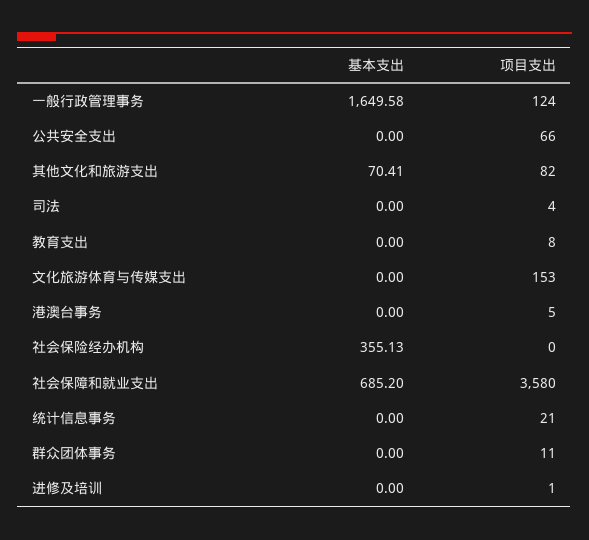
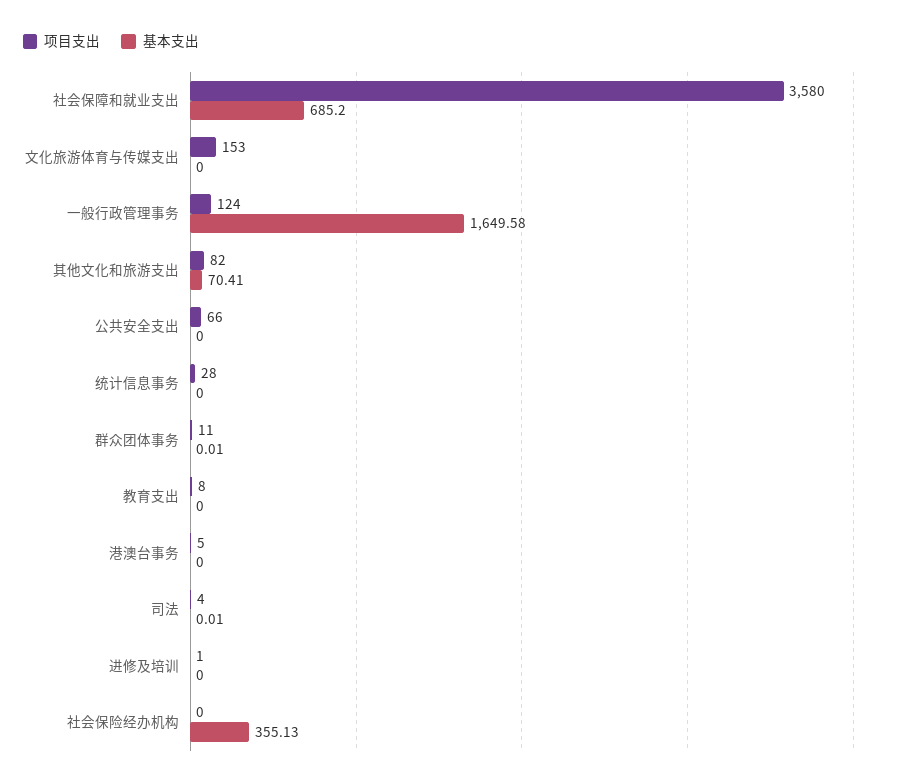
  {
    "基本支出": {
      "一般行政管理事务": 1649.58,
      "公共安全支出": 0,
      "其他文化和旅游支出": 70.41,
-     "司法": 0,
+     "司法": 0.01,
      "教育支出": 0,
      "文化旅游体育与传媒支出": 0,
      "港澳台事务": 0,
      "社会保险经办机构": 355.13,
      "社会保障和就业支出": 685.2,
      "统计信息事务": 0,
-     "群众团体事务": 0,
+     "群众团体事务": 0.01,
      "进修及培训": 0
    },
    "项目支出": {
      "一般行政管理事务": 124,
      "公共安全支出": 66,
      "其他文化和旅游支出": 82,
      "司法": 4,
      "教育支出": 8,
      "文化旅游体育与传媒支出": 153,
      "港澳台事务": 5,
      "社会保险经办机构": 0,
      "社会保障和就业支出": 3580,
-     "统计信息事务": 21,
+     "统计信息事务": 28,
      "群众团体事务": 11,
      "进修及培训": 1
    }
  }

